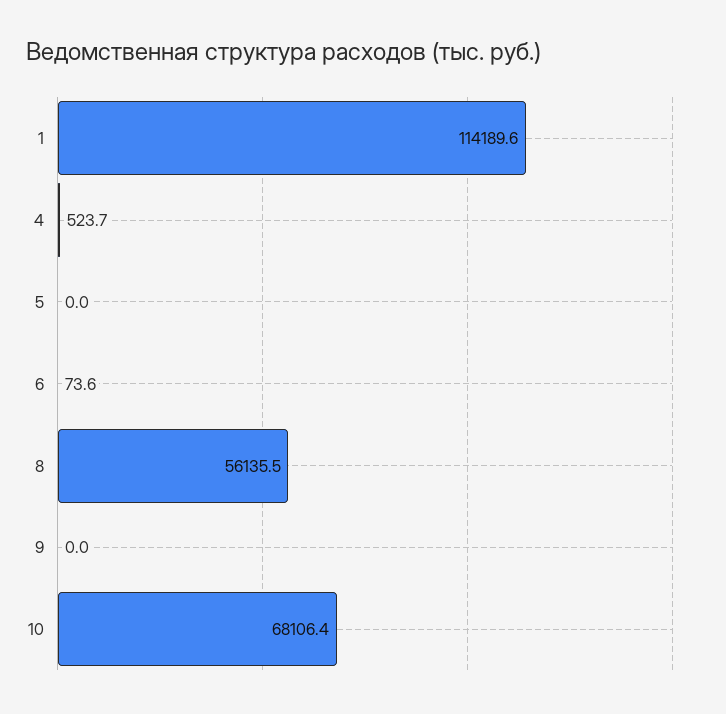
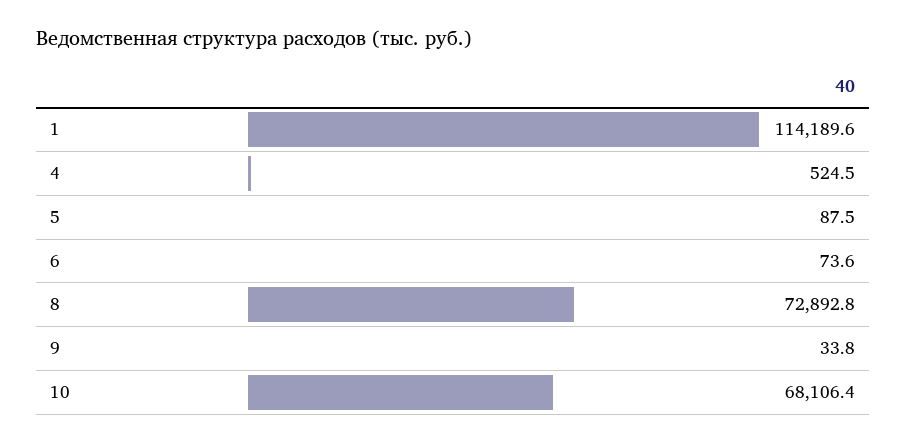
  {
    "1": 114189.6,
-   "4": 523.7,
+   "4": 524.5,
-   "5": 0,
+   "5": 87.5,
    "6": 73.6,
-   "8": 56135.5,
+   "8": 72892.8,
-   "9": 0,
+   "9": 33.8,
    "10": 68106.4
  }

